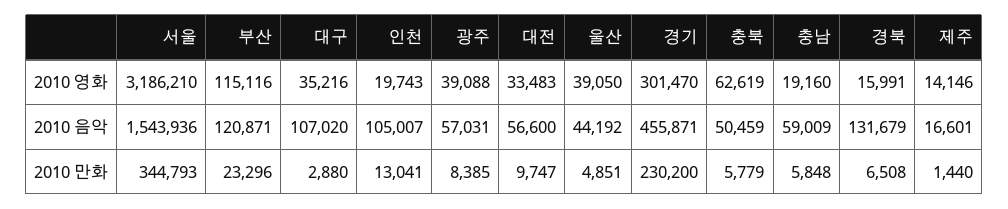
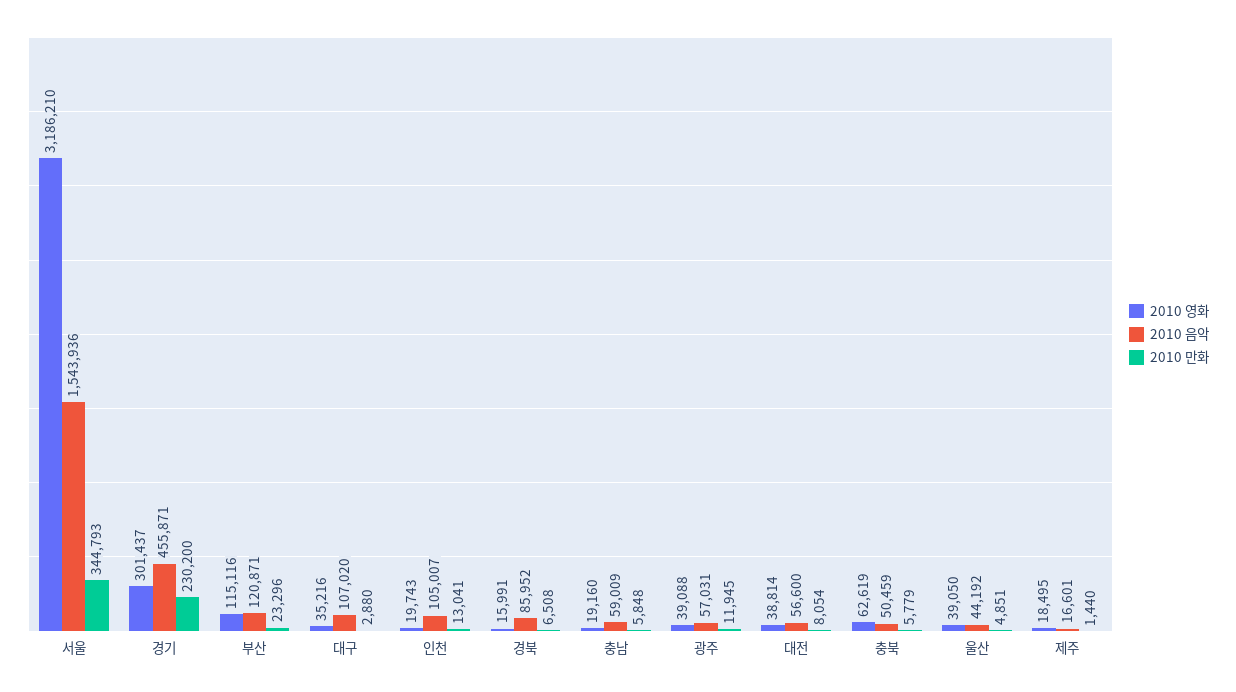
  {
    "2010 영화": {
      "서울": 3186210,
      "부산": 115116,
      "대구": 35216,
      "인천": 19743,
      "광주": 39088,
-     "대전": 33483,
+     "대전": 38814,
      "울산": 39050,
-     "경기": 301470,
+     "경기": 301437,
      "충북": 62619,
      "충남": 19160,
      "경북": 15991,
-     "제주": 14146
+     "제주": 18495
    },
    "2010 음악": {
      "서울": 1543936,
      "부산": 120871,
      "대구": 107020,
      "인천": 105007,
      "광주": 57031,
      "대전": 56600,
      "울산": 44192,
      "경기": 455871,
      "충북": 50459,
      "충남": 59009,
-     "경북": 131679,
+     "경북": 85952,
      "제주": 16601
    },
    "2010 만화": {
      "서울": 344793,
      "부산": 23296,
      "대구": 2880,
      "인천": 13041,
-     "광주": 8385,
+     "광주": 11945,
-     "대전": 9747,
+     "대전": 8054,
      "울산": 4851,
      "경기": 230200,
      "충북": 5779,
      "충남": 5848,
      "경북": 6508,
      "제주": 1440
    }
  }

